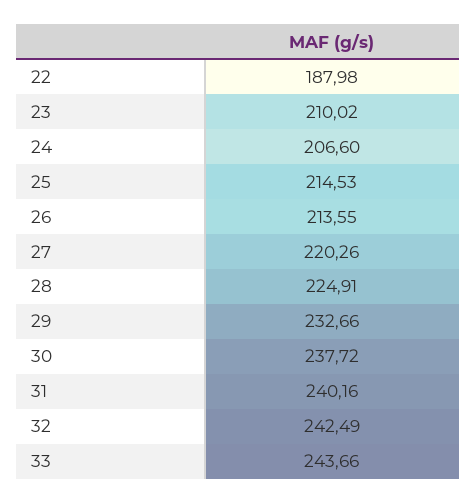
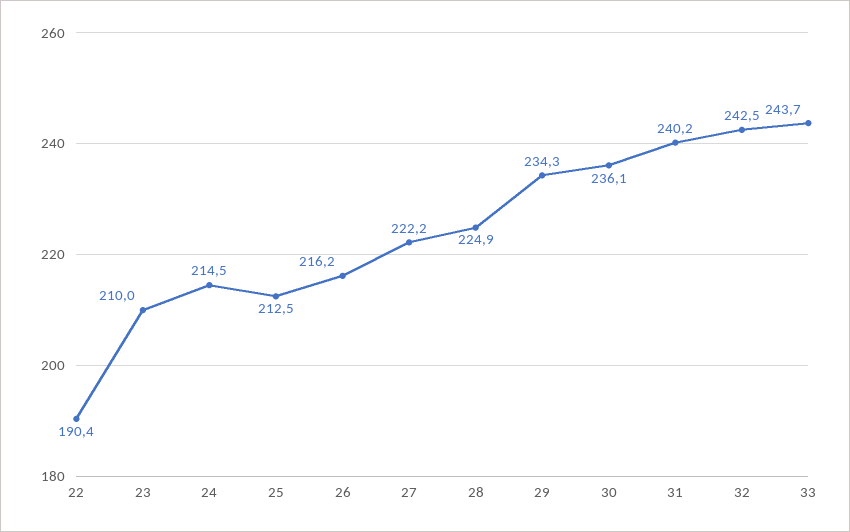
  {
-   "22": 187.98,
+   "22": 190.4,
    "23": 210.02,
-   "24": 206.6,
+   "24": 214.5,
-   "25": 214.53,
+   "25": 212.5,
-   "26": 213.55,
+   "26": 216.2,
-   "27": 220.26,
+   "27": 222.2,
    "28": 224.91,
-   "29": 232.66,
+   "29": 234.3,
-   "30": 237.72,
+   "30": 236.1,
    "31": 240.16,
    "32": 242.49,
    "33": 243.66
  }

